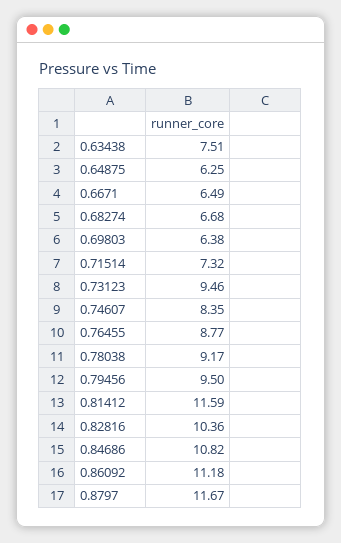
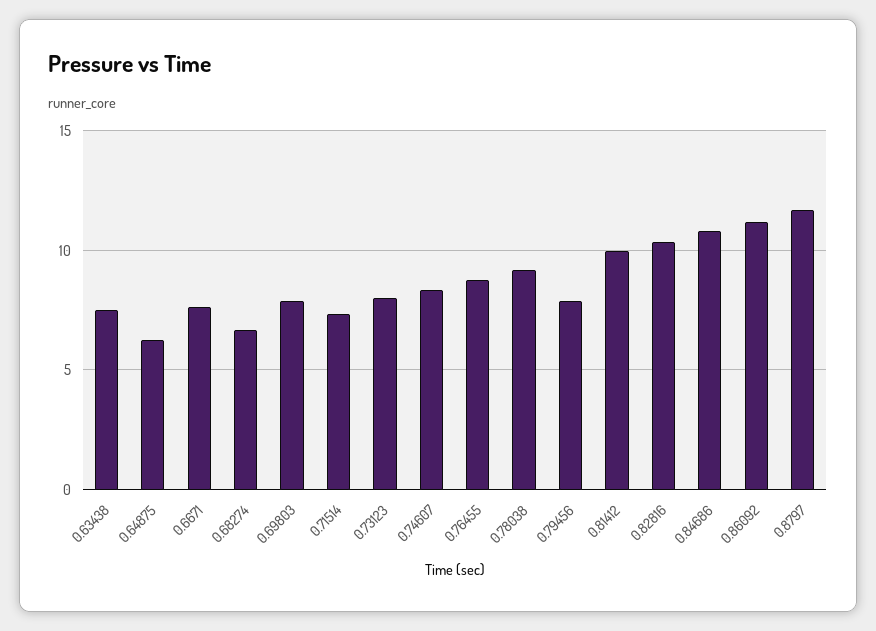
  {
    "0.63438": 7.51,
    "0.64875": 6.25,
-   "0.6671": 6.49,
+   "0.6671": 7.5,
    "0.68274": 6.68,
-   "0.69803": 6.38,
+   "0.69803": 8,
    "0.71514": 7.32,
-   "0.73123": 9.46,
+   "0.73123": 8,
    "0.74607": 8.35,
    "0.76455": 8.77,
    "0.78038": 9.17,
-   "0.79456": 9.5,
+   "0.79456": 8,
-   "0.81412": 11.59,
+   "0.81412": 10,
    "0.82816": 10.36,
    "0.84686": 10.82,
    "0.86092": 11.18,
    "0.8797": 11.67
  }

